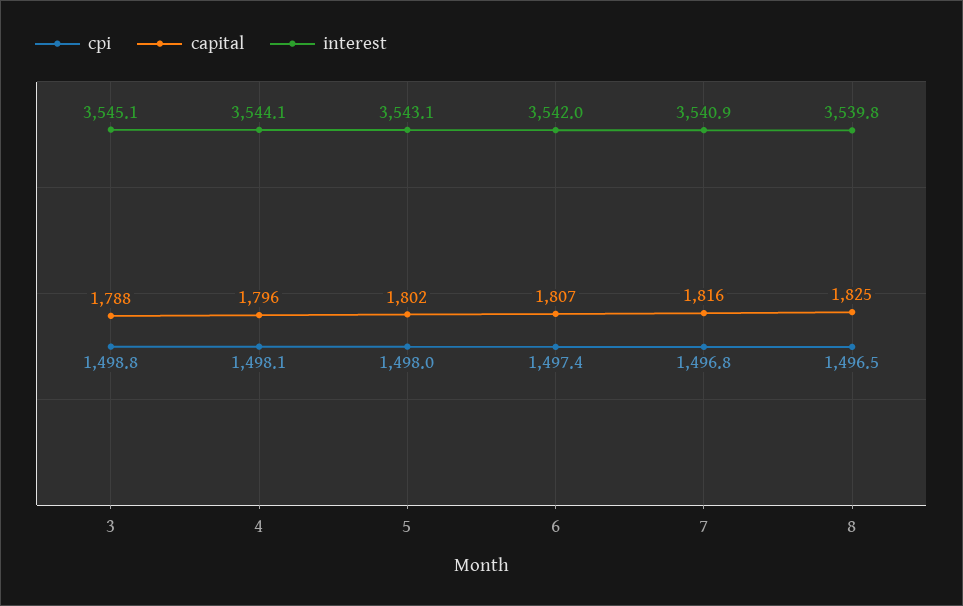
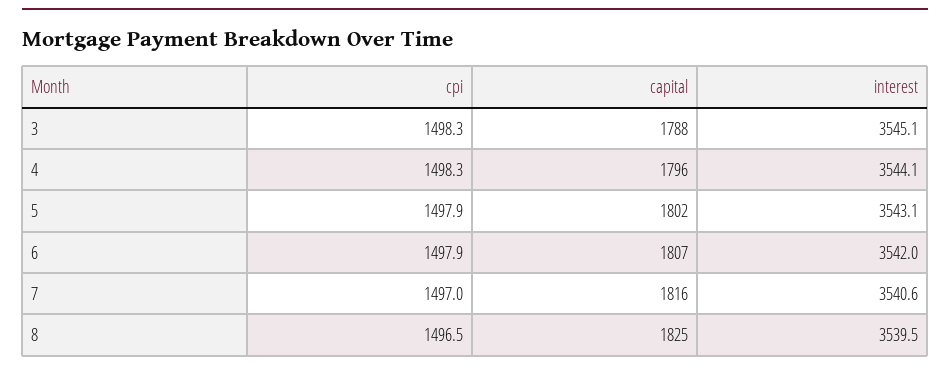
  {
    "cpi": {
-     "3": 1498.8,
+     "3": 1498.3,
-     "4": 1498.1,
+     "4": 1498.3,
-     "5": 1498,
+     "5": 1497.9,
-     "6": 1497.4,
+     "6": 1497.9,
-     "7": 1496.8,
+     "7": 1497,
      "8": 1496.5
    },
    "capital": {
      "3": 1788,
      "4": 1796,
      "5": 1802,
      "6": 1807,
      "7": 1816,
      "8": 1825
    },
    "interest": {
      "3": 3545.1,
      "4": 3544.1,
      "5": 3543.1,
      "6": 3542,
-     "7": 3540.9,
+     "7": 3540.6,
-     "8": 3539.8
+     "8": 3539.5
    }
  }

